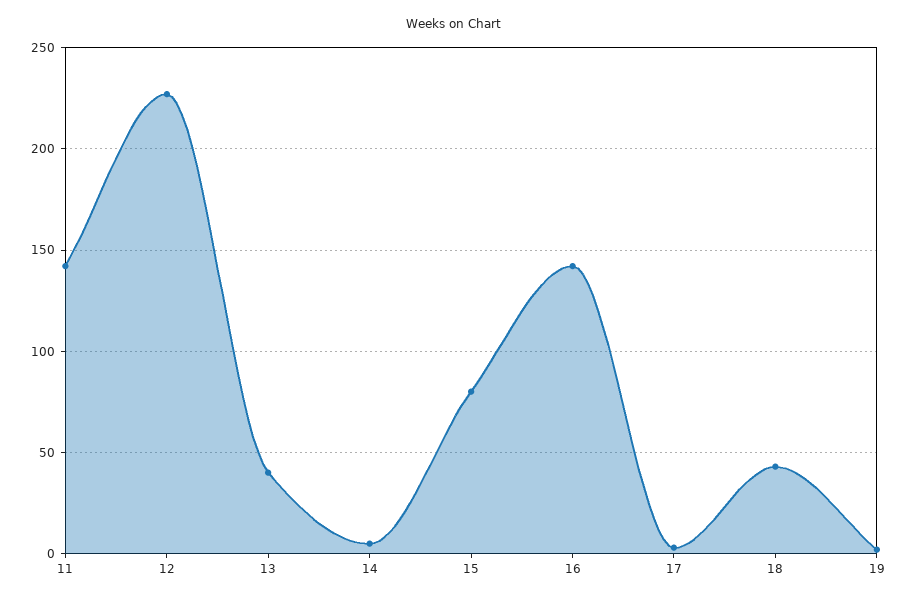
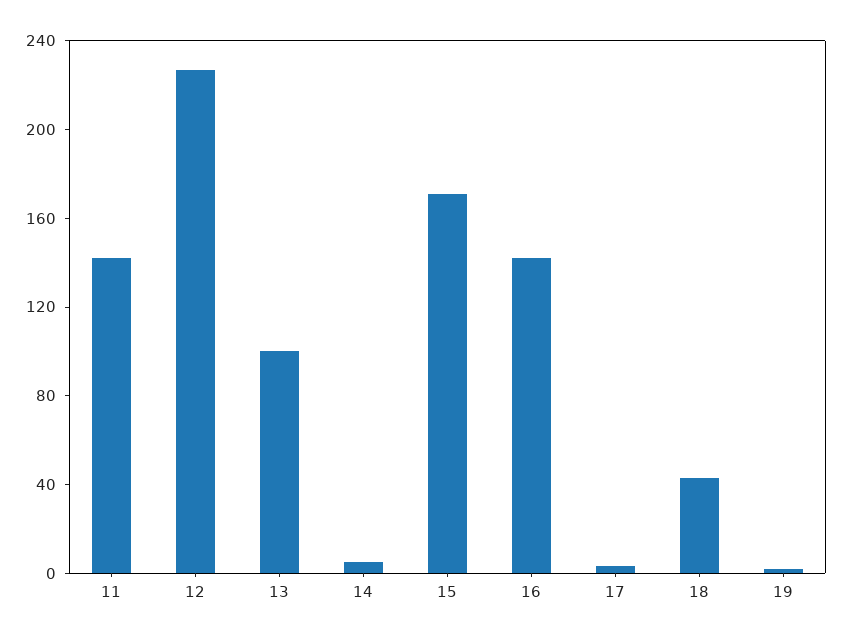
  {
    "11": 140,
    "12": 225,
-   "13": 40,
+   "13": 100,
    "14": 5,
-   "15": 80,
+   "15": 170,
    "16": 140,
    "17": 5,
    "18": 45,
    "19": 0
  }

